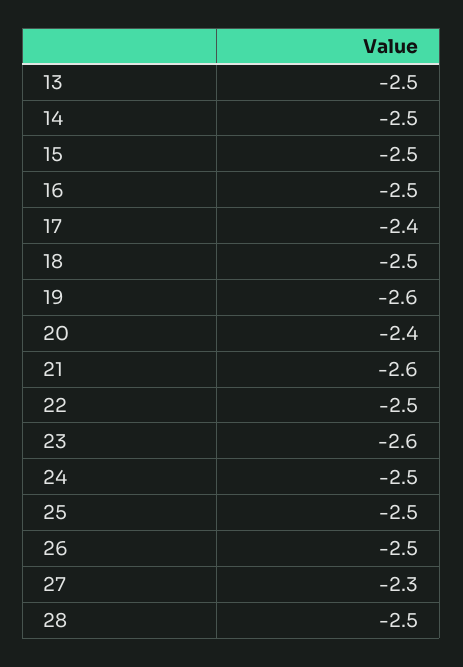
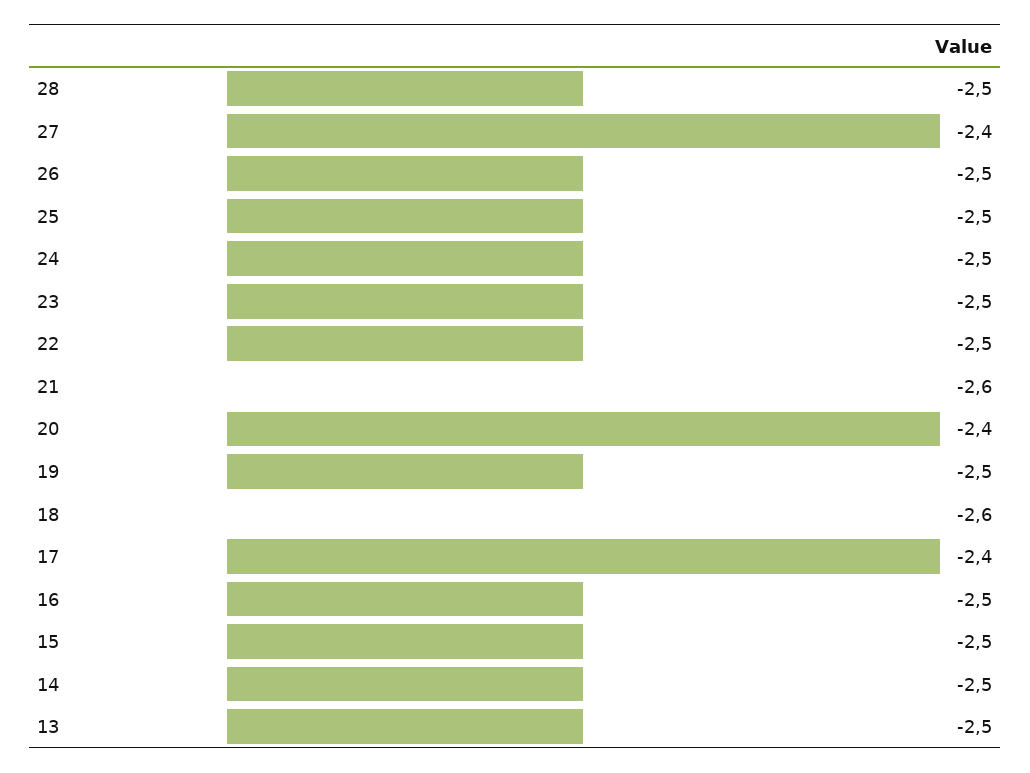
  {
    "13": -2.5,
    "14": -2.5,
    "15": -2.5,
    "16": -2.5,
    "17": -2.4,
-   "18": -2.5,
+   "18": -2.6,
-   "19": -2.6,
+   "19": -2.5,
    "20": -2.4,
    "21": -2.6,
    "22": -2.5,
-   "23": -2.6,
+   "23": -2.5,
    "24": -2.5,
    "25": -2.5,
    "26": -2.5,
-   "27": -2.3,
+   "27": -2.4,
    "28": -2.5
  }

